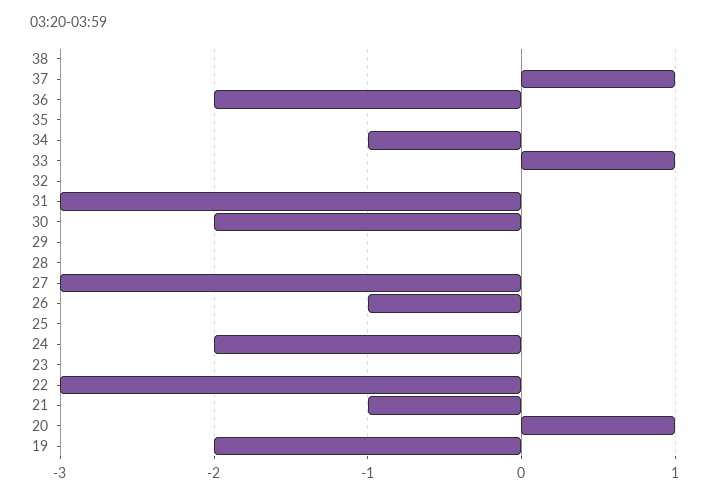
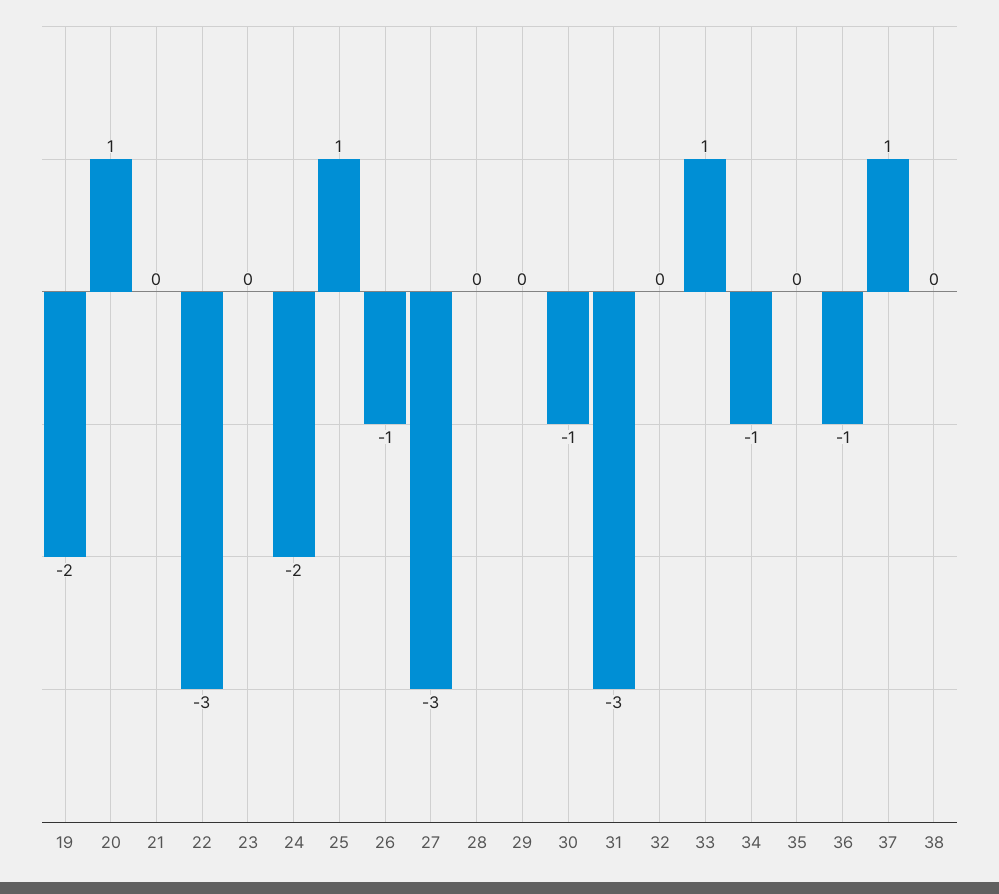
  {
    "38": 0,
    "37": 1,
-   "36": -2,
+   "36": -1,
    "35": 0,
    "34": -1,
    "33": 1,
    "32": 0,
    "31": -3,
-   "30": -2,
+   "30": -1,
    "29": 0,
    "28": 0,
    "27": -3,
    "26": -1,
-   "25": 0,
+   "25": 1,
    "24": -2,
    "23": 0,
    "22": -3,
-   "21": -1,
+   "21": 0,
    "20": 1,
    "19": -2
  }

